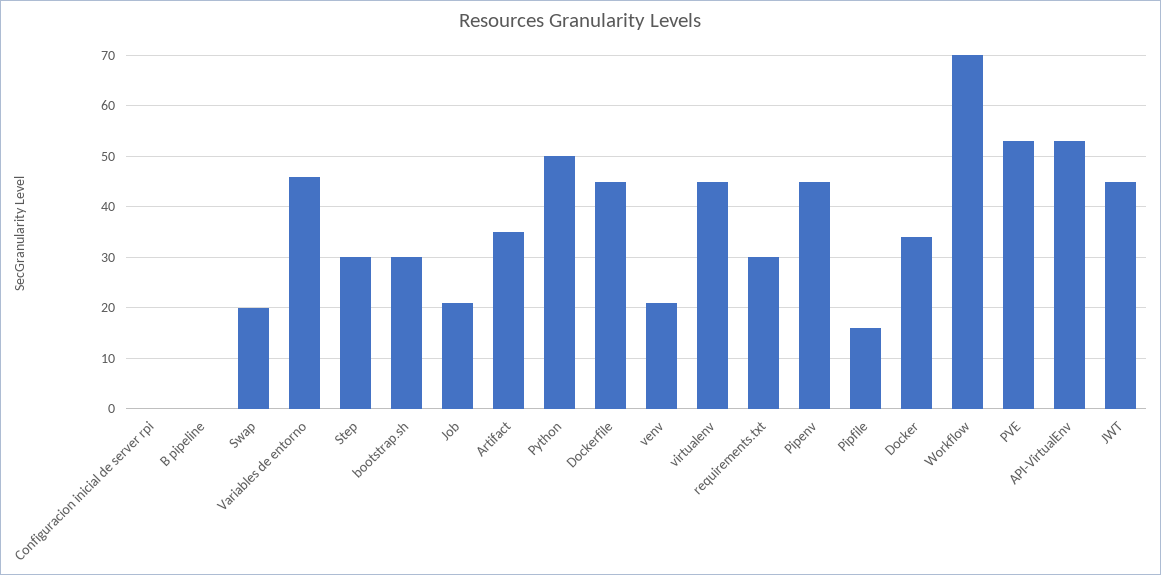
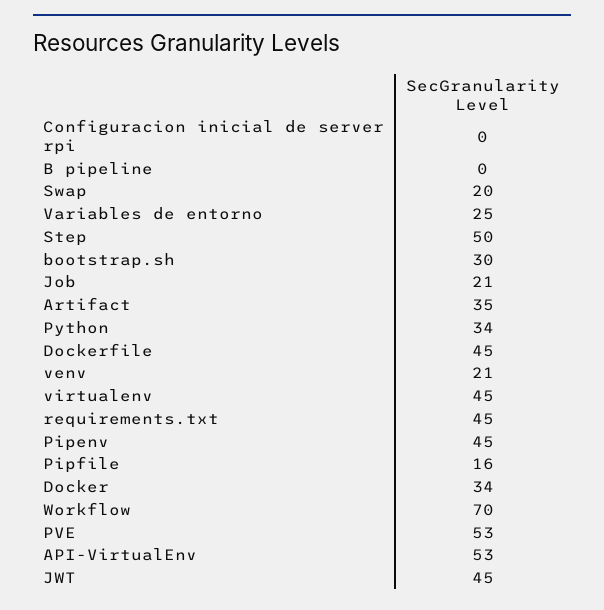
  {
    "Configuracion inicial de server rpi": 0,
    "B pipeline": 0,
    "Swap": 20,
-   "Variables de entorno": 45,
+   "Variables de entorno": 25,
-   "Step": 30,
+   "Step": 50,
    "bootstrap.sh": 30,
    "Job": 21,
    "Artifact": 35,
-   "Python": 50,
+   "Python": 34,
    "Dockerfile": 45,
    "venv": 21,
    "virtualenv": 45,
-   "requirements.txt": 30,
+   "requirements.txt": 45,
    "Pipenv": 45,
    "Pipfile": 16,
    "Docker": 34,
    "Workflow": 70,
    "PVE": 53,
    "API-VirtualEnv": 53,
    "JWT": 45
  }

